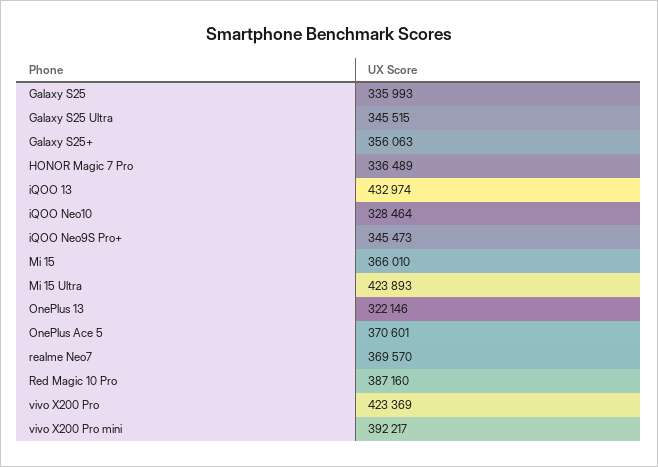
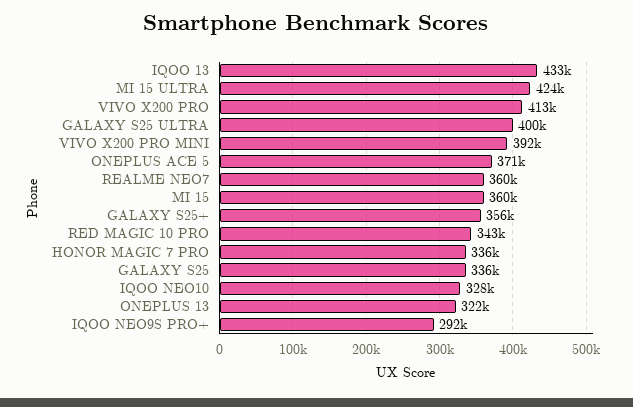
  {
    "Galaxy S25": 335993,
-   "Galaxy S25 Ultra": 345515,
+   "Galaxy S25 Ultra": 400000,
    "Galaxy S25+": 356063,
    "HONOR Magic 7 Pro": 336489,
    "iQOO 13": 432974,
    "iQOO Neo10": 328464,
-   "iQOO Neo9S Pro+": 345473,
+   "iQOO Neo9S Pro+": 292000,
-   "Mi 15": 366010,
+   "Mi 15": 360000,
    "Mi 15 Ultra": 423893,
    "OnePlus 13": 322146,
    "OnePlus Ace 5": 370601,
-   "realme Neo7": 369570,
+   "realme Neo7": 360000,
-   "Red Magic 10 Pro": 387160,
+   "Red Magic 10 Pro": 343000,
-   "vivo X200 Pro": 423369,
+   "vivo X200 Pro": 413000,
    "vivo X200 Pro mini": 392217
  }

